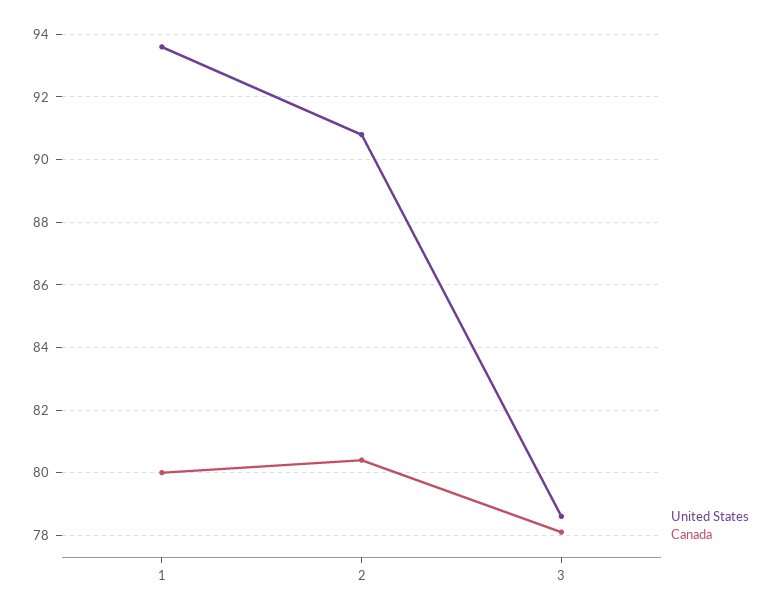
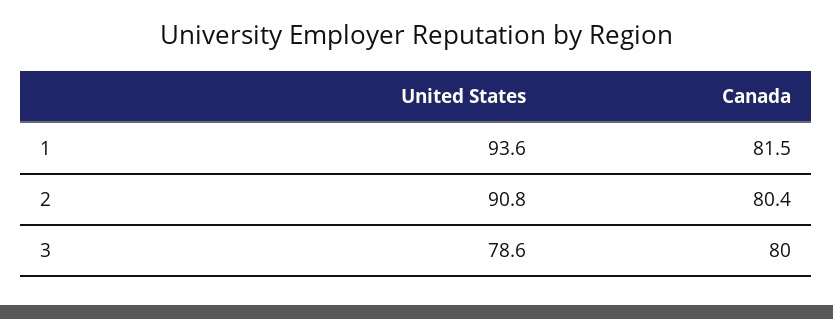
  {
    "United States": {
      "1": 93.6,
      "2": 90.8,
      "3": 78.6
    },
    "Canada": {
-     "1": 80,
+     "1": 81.5,
      "2": 80.4,
-     "3": 78
+     "3": 80
    }
  }

